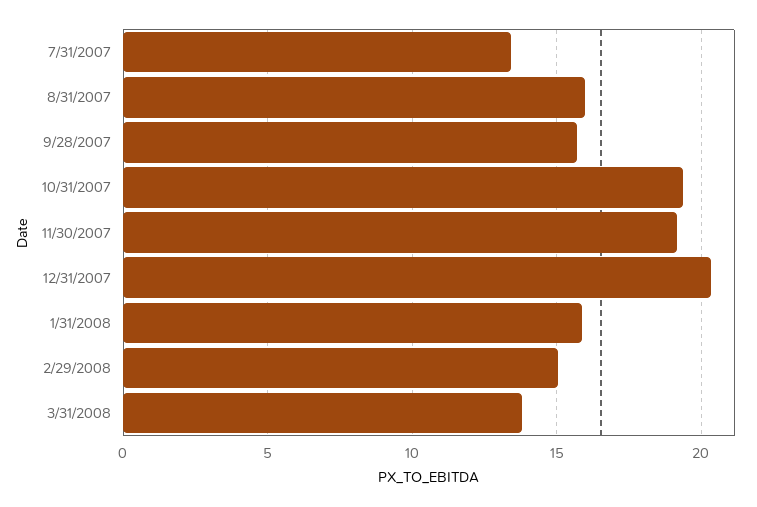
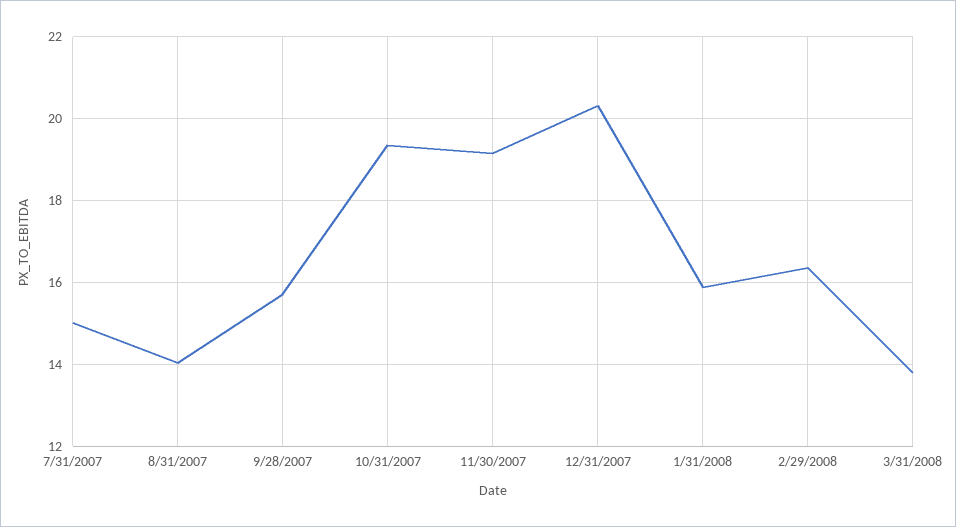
  {
-   "7/31/2007": 13.5,
+   "7/31/2007": 15,
-   "8/31/2007": 16,
+   "8/31/2007": 14,
    "9/28/2007": 15.8,
    "10/31/2007": 19.4,
    "11/30/2007": 19.2,
    "12/31/2007": 20.4,
    "1/31/2008": 15.8,
-   "2/29/2008": 15,
+   "2/29/2008": 16.4,
    "3/31/2008": 13.8
  }

